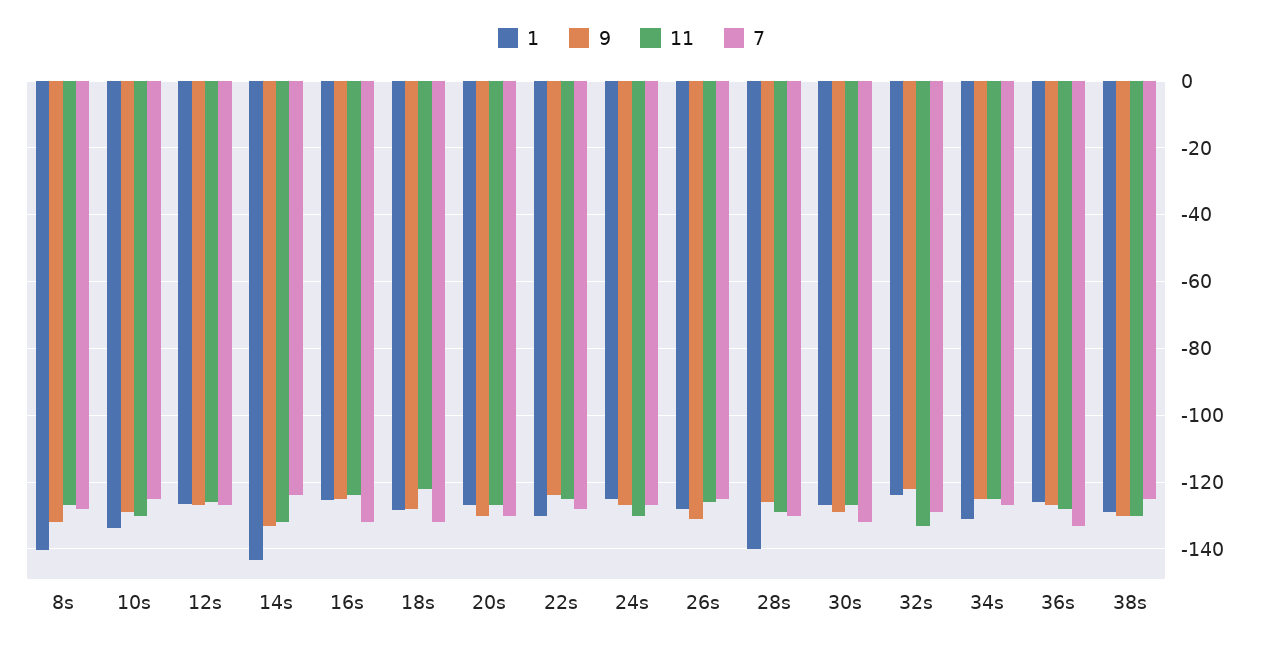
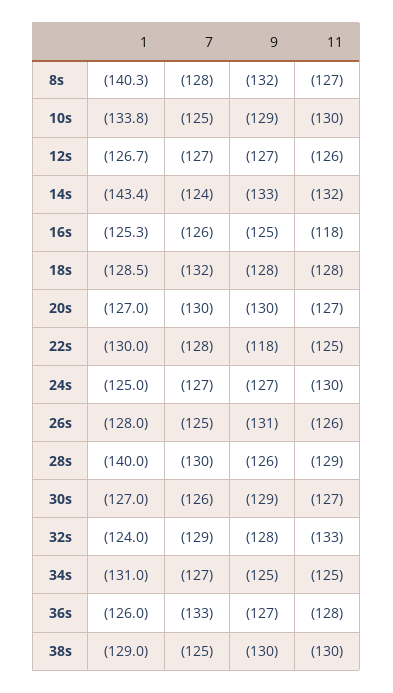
  {
    "1": {
      "8s": -140.3,
      "10s": -133.8,
      "12s": -126.7,
      "14s": -143.4,
      "16s": -125.3,
      "18s": -128.5,
      "20s": -127,
      "22s": -130,
      "24s": -125,
      "26s": -128,
      "28s": -140,
      "30s": -127,
      "32s": -124,
      "34s": -131,
      "36s": -126,
      "38s": -129
    },
    "9": {
      "8s": -132,
      "10s": -129,
      "12s": -127,
      "14s": -133,
      "16s": -125,
      "18s": -128,
      "20s": -130,
-     "22s": -124,
+     "22s": -118,
      "24s": -127,
      "26s": -131,
      "28s": -126,
      "30s": -129,
-     "32s": -122,
+     "32s": -128,
      "34s": -125,
      "36s": -127,
      "38s": -130
    },
    "11": {
      "8s": -127,
      "10s": -130,
      "12s": -126,
      "14s": -132,
-     "16s": -124,
+     "16s": -118,
-     "18s": -122,
+     "18s": -128,
      "20s": -127,
      "22s": -125,
      "24s": -130,
      "26s": -126,
      "28s": -129,
      "30s": -127,
      "32s": -133,
      "34s": -125,
      "36s": -128,
      "38s": -130
    },
    "7": {
      "8s": -128,
      "10s": -125,
      "12s": -127,
      "14s": -124,
-     "16s": -132,
+     "16s": -126,
      "18s": -132,
      "20s": -130,
      "22s": -128,
      "24s": -127,
      "26s": -125,
      "28s": -130,
-     "30s": -132,
+     "30s": -126,
      "32s": -129,
      "34s": -127,
      "36s": -133,
      "38s": -125
    }
  }

